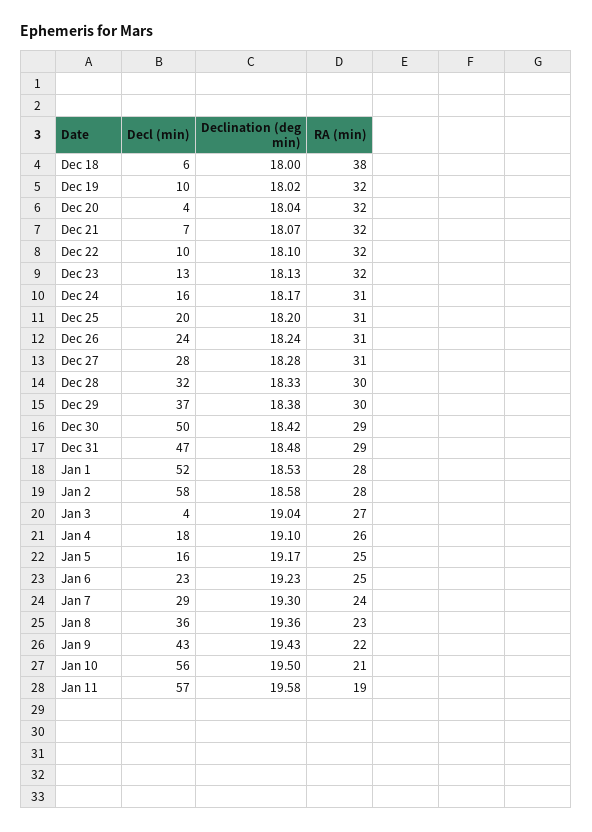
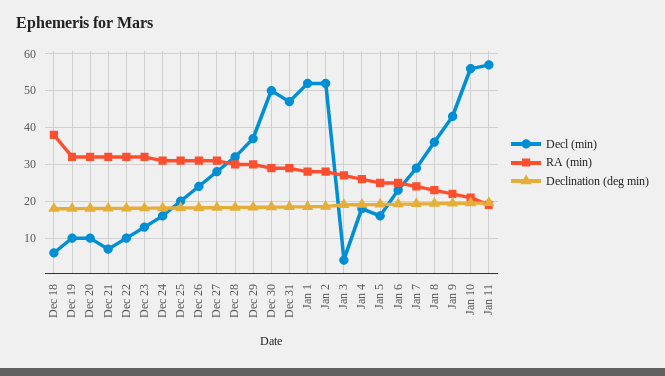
  {
    "Decl (min)": {
      "Dec 18": 6,
      "Dec 19": 10,
-     "Dec 20": 4,
+     "Dec 20": 10,
      "Dec 21": 7,
      "Dec 22": 10,
      "Dec 23": 13,
      "Dec 24": 16,
      "Dec 25": 20,
      "Dec 26": 24,
      "Dec 27": 28,
      "Dec 28": 32,
      "Dec 29": 37,
      "Dec 30": 50,
      "Dec 31": 47,
      "Jan 1": 52,
-     "Jan 2": 58,
+     "Jan 2": 52,
      "Jan 3": 4,
      "Jan 4": 18,
      "Jan 5": 16,
      "Jan 6": 23,
      "Jan 7": 29,
      "Jan 8": 36,
      "Jan 9": 43,
      "Jan 10": 56,
      "Jan 11": 57
    },
    "Declination (deg min)": {
      "Dec 18": 18,
      "Dec 19": 18.02,
      "Dec 20": 18.04,
      "Dec 21": 18.07,
      "Dec 22": 18.1,
      "Dec 23": 18.13,
      "Dec 24": 18.17,
      "Dec 25": 18.2,
      "Dec 26": 18.24,
      "Dec 27": 18.28,
      "Dec 28": 18.33,
      "Dec 29": 18.38,
      "Dec 30": 18.42,
      "Dec 31": 18.48,
      "Jan 1": 18.53,
      "Jan 2": 18.58,
      "Jan 3": 19.04,
      "Jan 4": 19.1,
      "Jan 5": 19.17,
      "Jan 6": 19.23,
      "Jan 7": 19.3,
      "Jan 8": 19.36,
      "Jan 9": 19.43,
      "Jan 10": 19.5,
      "Jan 11": 19.58
    },
    "RA (min)": {
      "Dec 18": 38,
      "Dec 19": 32,
      "Dec 20": 32,
      "Dec 21": 32,
      "Dec 22": 32,
      "Dec 23": 32,
      "Dec 24": 31,
      "Dec 25": 31,
      "Dec 26": 31,
      "Dec 27": 31,
      "Dec 28": 30,
      "Dec 29": 30,
      "Dec 30": 29,
      "Dec 31": 29,
      "Jan 1": 28,
      "Jan 2": 28,
      "Jan 3": 27,
      "Jan 4": 26,
      "Jan 5": 25,
      "Jan 6": 25,
      "Jan 7": 24,
      "Jan 8": 23,
      "Jan 9": 22,
      "Jan 10": 21,
      "Jan 11": 19
    }
  }

